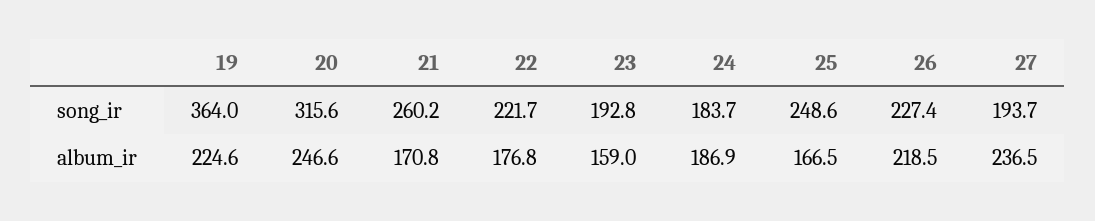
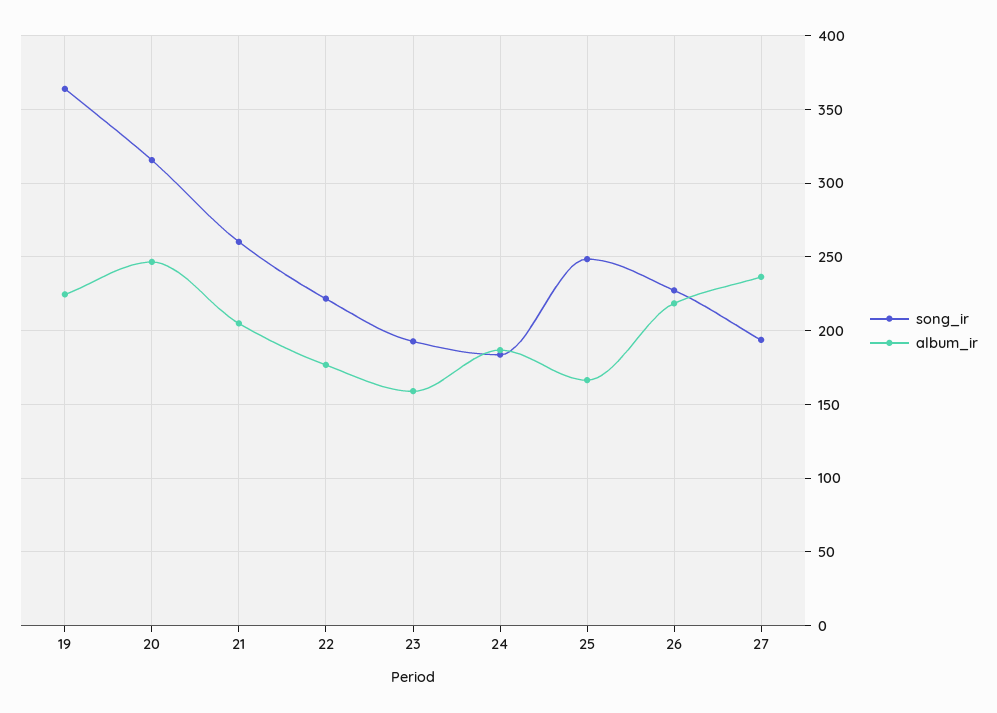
  {
    "song_ir": {
      "19": 364,
      "20": 315.6,
      "21": 260.2,
      "22": 221.7,
      "23": 192.8,
      "24": 183.7,
      "25": 248.6,
      "26": 227.4,
      "27": 193.7
    },
    "album_ir": {
      "19": 224.6,
      "20": 246.6,
-     "21": 170.8,
+     "21": 205,
      "22": 176.8,
      "23": 159,
      "24": 186.9,
      "25": 166.5,
      "26": 218.5,
      "27": 236.5
    }
  }

